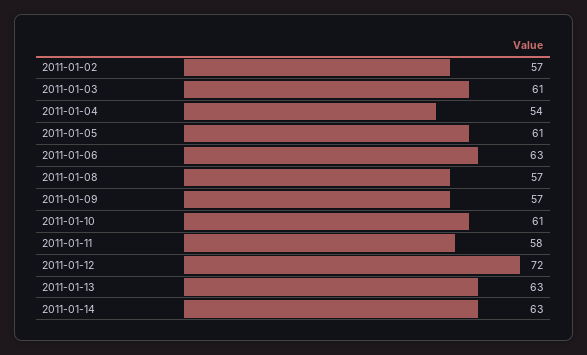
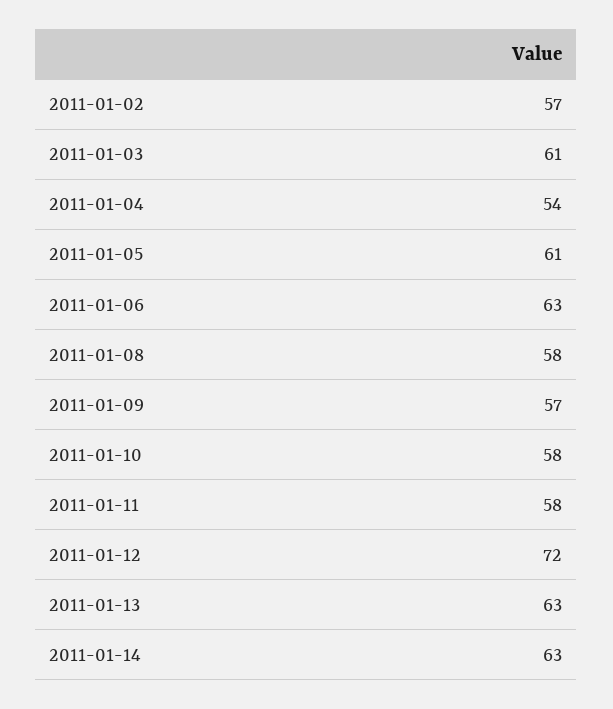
  {
    "2011-01-02": 57,
    "2011-01-03": 61,
    "2011-01-04": 54,
    "2011-01-05": 61,
    "2011-01-06": 63,
-   "2011-01-08": 57,
+   "2011-01-08": 58,
    "2011-01-09": 57,
-   "2011-01-10": 61,
+   "2011-01-10": 58,
    "2011-01-11": 58,
    "2011-01-12": 72,
    "2011-01-13": 63,
    "2011-01-14": 63
  }

